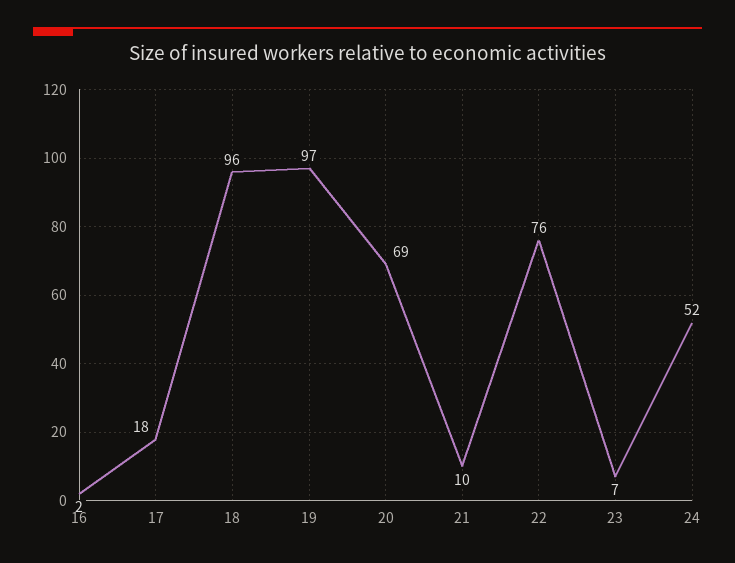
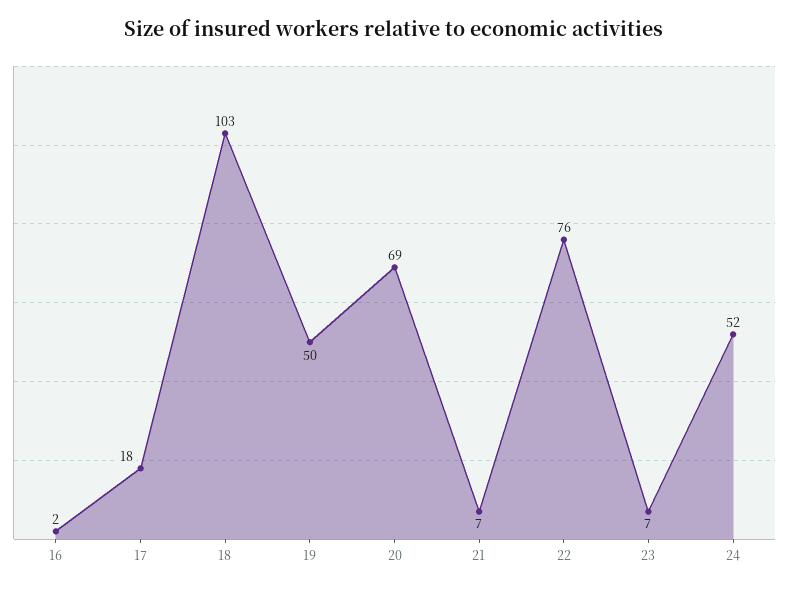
  {
    "16": 2,
    "17": 18,
-   "18": 96,
+   "18": 103,
-   "19": 97,
+   "19": 50,
    "20": 69,
-   "21": 10,
+   "21": 7,
    "22": 76,
    "23": 7,
    "24": 52
  }

